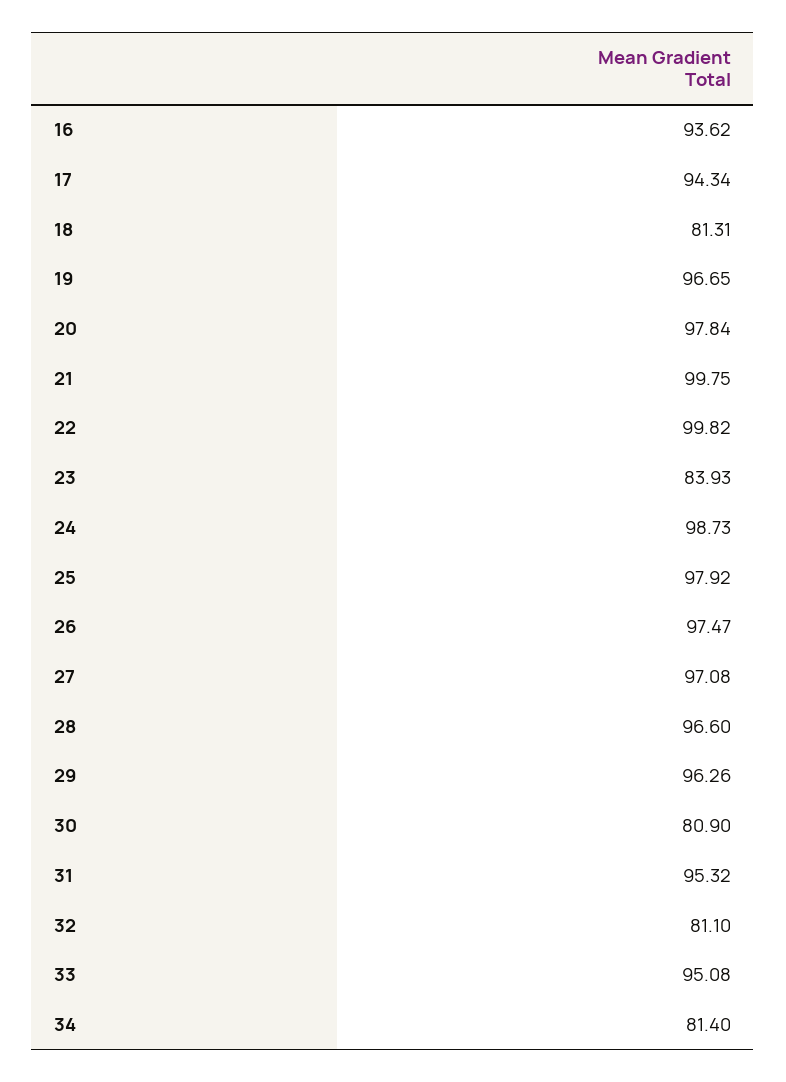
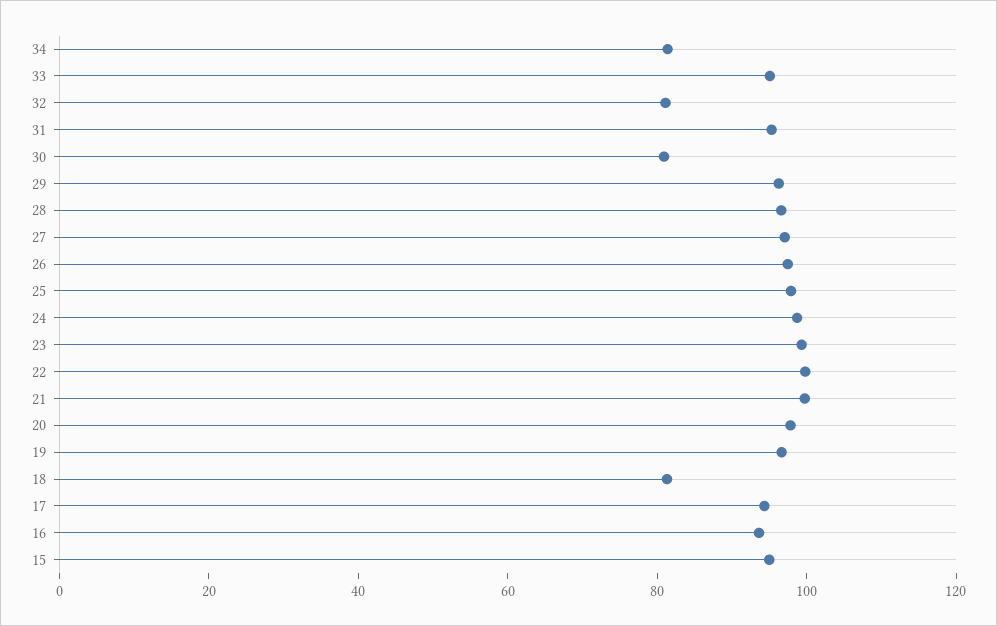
  {
    "16": 93.62,
    "17": 94.34,
    "18": 81.31,
    "19": 96.65,
    "20": 97.84,
    "21": 99.75,
    "22": 99.82,
-   "23": 83.93,
+   "23": 100,
    "24": 98.73,
    "25": 97.92,
    "26": 97.47,
    "27": 97.08,
    "28": 96.6,
    "29": 96.26,
    "30": 80.9,
    "31": 95.32,
    "32": 81.1,
    "33": 95.08,
-   "34": 81.4
+   "34": 81.4,
+   "15": 95
  }

